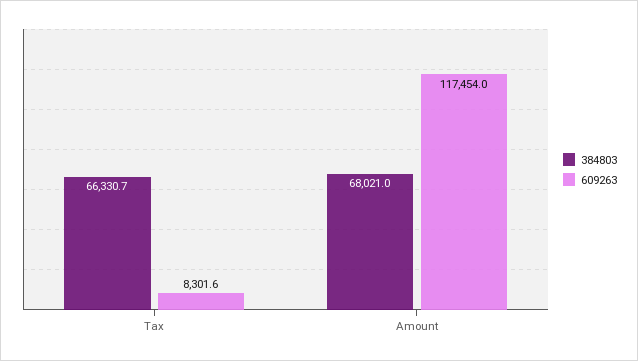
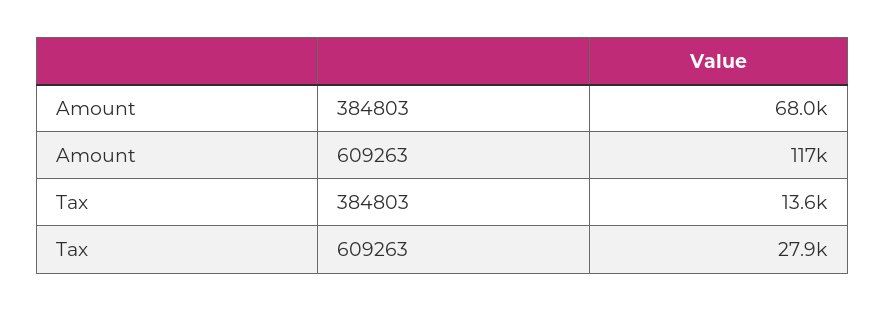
  {
    "384803": {
-     "Tax": 66330.7,
+     "Tax": 13600,
      "Amount": 68021
    },
    "609263": {
-     "Tax": 8301.6,
+     "Tax": 27900,
      "Amount": 117454
    }
  }

